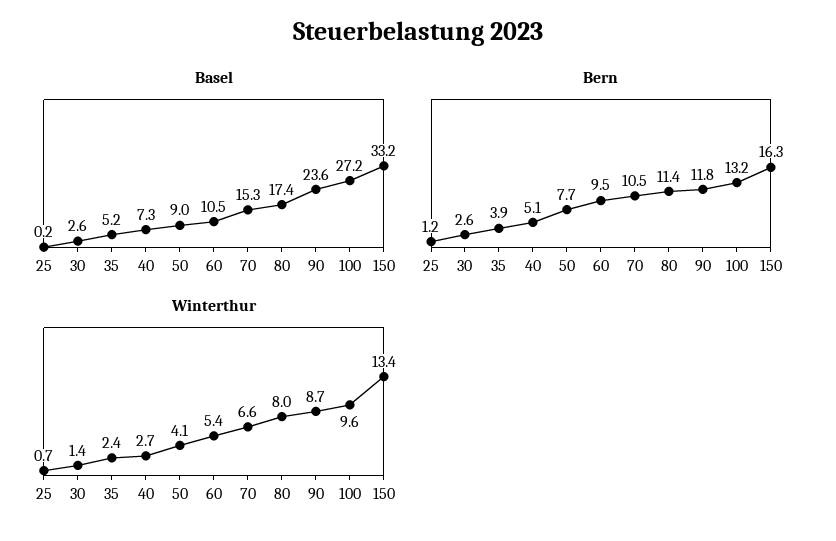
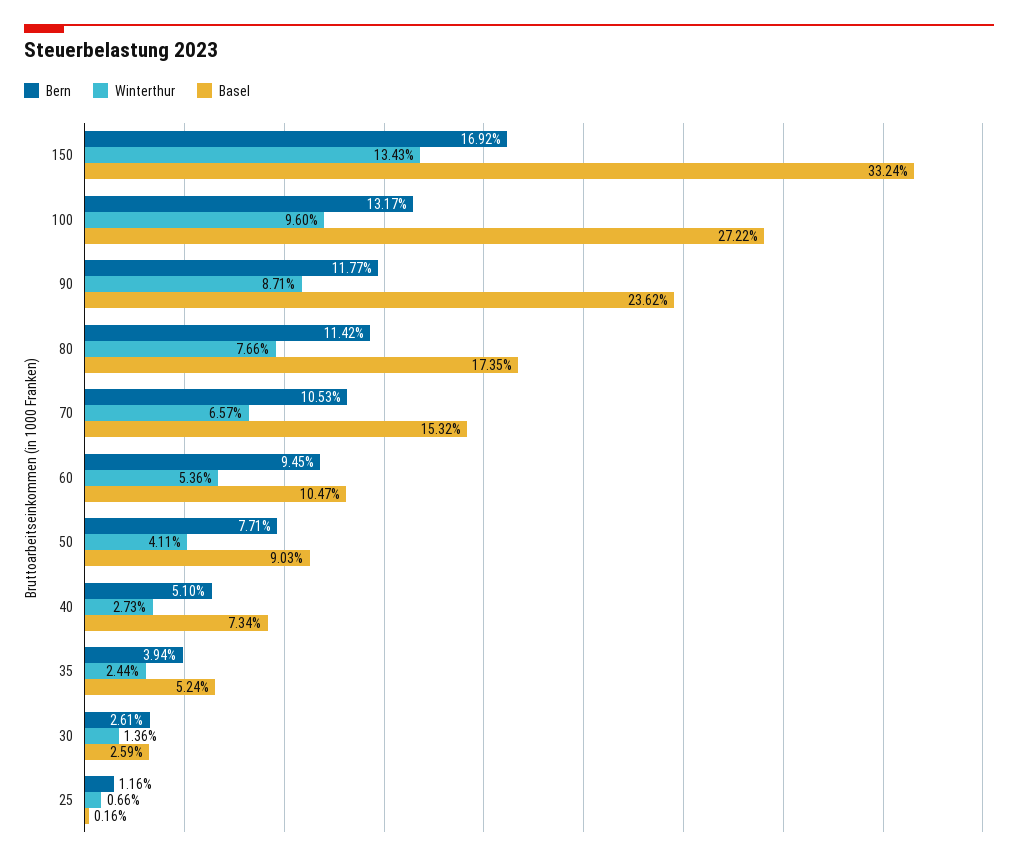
  {
    "Basel": {
      "25": 0.16,
      "30": 2.59,
      "35": 5.24,
      "40": 7.34,
      "50": 9.03,
      "60": 10.47,
      "70": 15.32,
      "80": 17.35,
      "90": 23.62,
      "100": 27.22,
      "150": 33.24
    },
    "Bern": {
      "25": 1.16,
      "30": 2.61,
      "35": 3.94,
      "40": 5.1,
      "50": 7.71,
      "60": 9.45,
      "70": 10.53,
      "80": 11.42,
      "90": 11.77,
      "100": 13.17,
-     "150": 16.3
+     "150": 16.92
    },
    "Winterthur": {
      "25": 0.66,
      "30": 1.36,
      "35": 2.44,
      "40": 2.73,
      "50": 4.11,
      "60": 5.36,
      "70": 6.57,
-     "80": 8,
+     "80": 7.66,
      "90": 8.71,
      "100": 9.6,
      "150": 13.43
    }
  }

